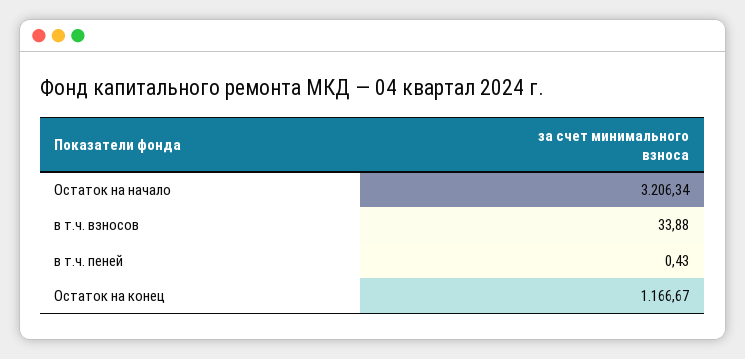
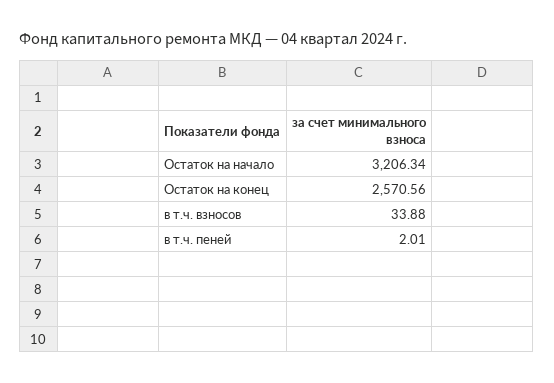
  {
    "Остаток на начало": 3206.34,
    "в т.ч. взносов": 33.88,
-   "в т.ч. пеней": 0.43,
+   "в т.ч. пеней": 2.01,
-   "Остаток на конец": 1166.67
+   "Остаток на конец": 2570.56
  }

